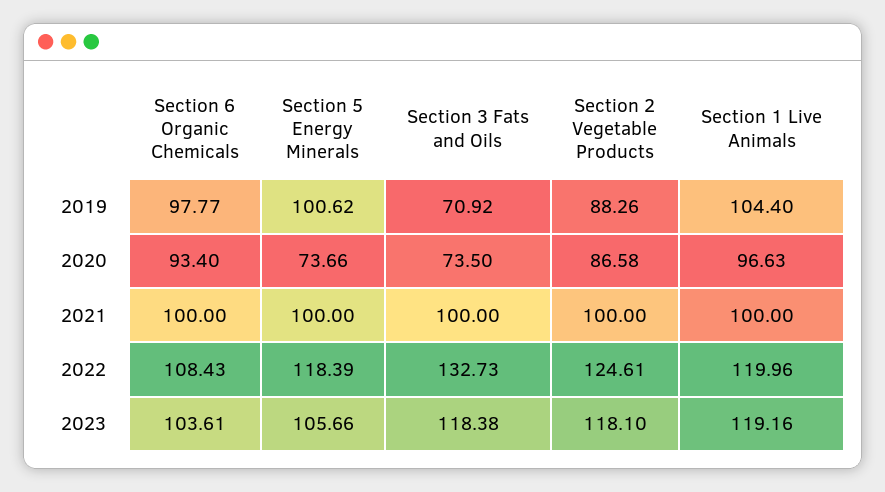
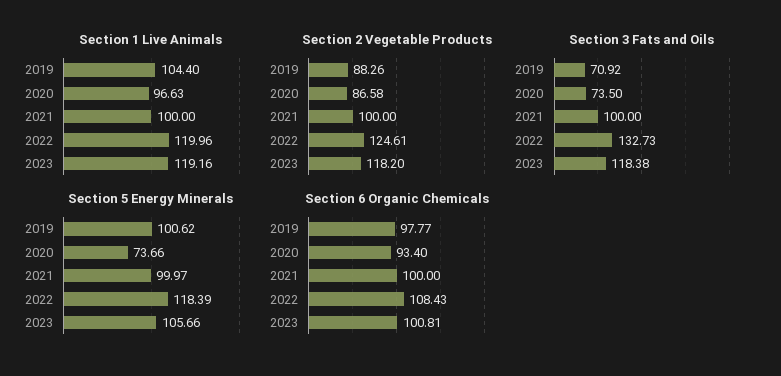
  {
    "Section 6 Organic Chemicals": {
      "2019": 97.77,
      "2020": 93.4,
      "2021": 100,
      "2022": 108.43,
-     "2023": 103.61
+     "2023": 100.81
    },
    "Section 5 Energy Minerals": {
      "2019": 100.62,
      "2020": 73.66,
-     "2021": 100,
+     "2021": 99.97,
      "2022": 118.39,
      "2023": 105.66
    },
    "Section 3 Fats and Oils": {
      "2019": 70.92,
      "2020": 73.5,
      "2021": 100,
      "2022": 132.73,
      "2023": 118.38
    },
    "Section 2 Vegetable Products": {
      "2019": 88.26,
      "2020": 86.58,
      "2021": 100,
      "2022": 124.61,
-     "2023": 118.1
+     "2023": 118.2
    },
    "Section 1 Live Animals": {
      "2019": 104.4,
      "2020": 96.63,
      "2021": 100,
      "2022": 119.96,
      "2023": 119.16
    }
  }

